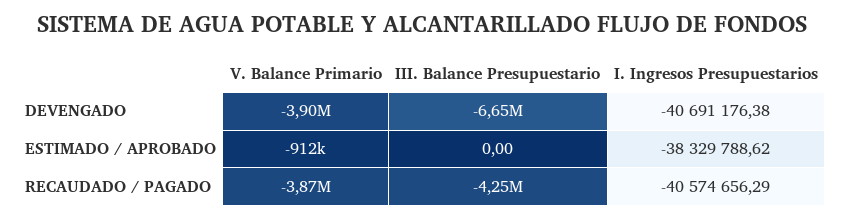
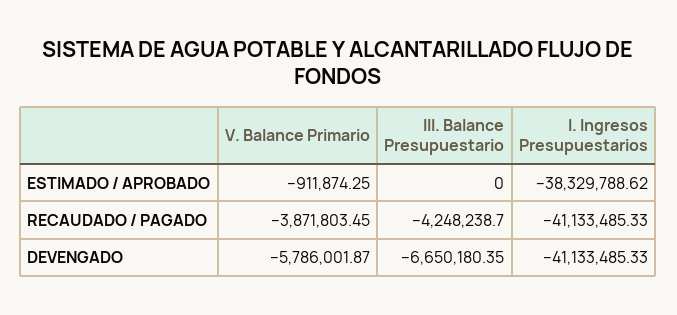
  {
    "V. Balance Primario": {
-     "DEVENGADO": -3900000,
+     "DEVENGADO": -5786001.87,
      "ESTIMADO / APROBADO": -911874.25,
      "RECAUDADO / PAGADO": -3871803.45
    },
    "III. Balance Presupuestario": {
      "DEVENGADO": -6650180.35,
      "ESTIMADO / APROBADO": 0,
      "RECAUDADO / PAGADO": -4248238.7
    },
    "I. Ingresos Presupuestarios": {
-     "DEVENGADO": -40691176.38,
+     "DEVENGADO": -41133485.33,
      "ESTIMADO / APROBADO": -38329788.62,
-     "RECAUDADO / PAGADO": -40574656.29
+     "RECAUDADO / PAGADO": -41133485.33
    }
  }

